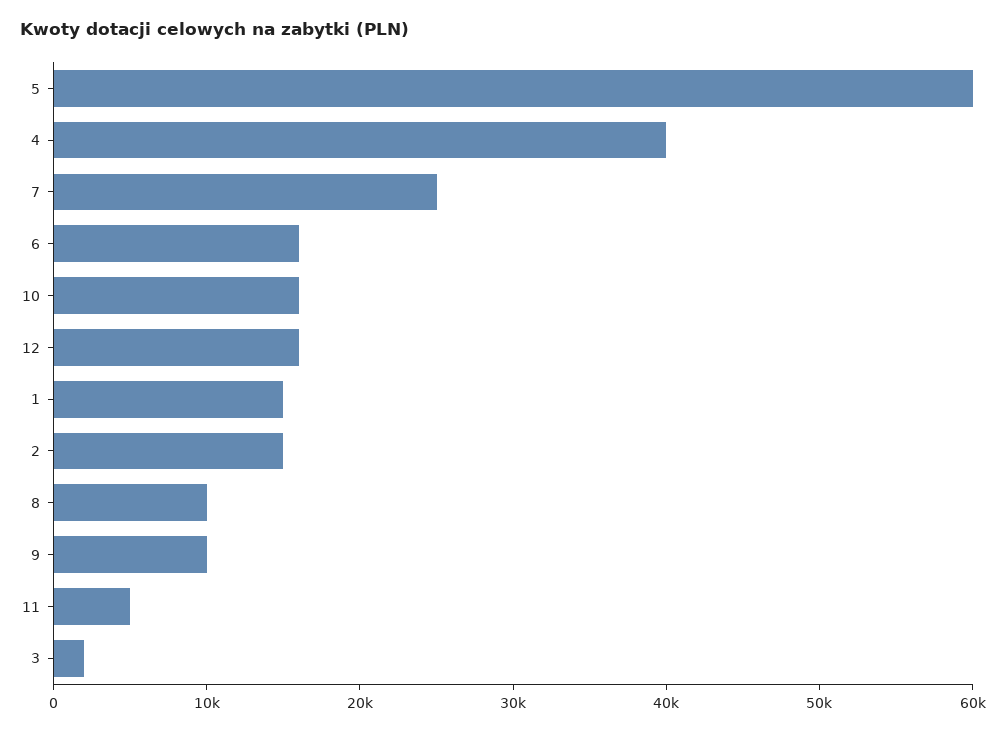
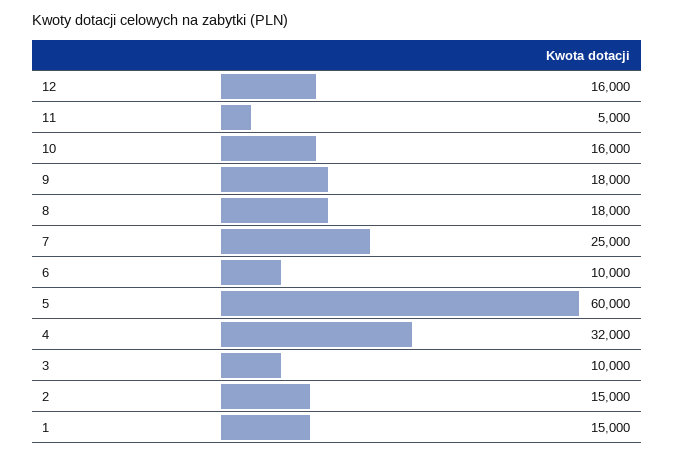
  {
    "5": 60000,
-   "4": 40000,
+   "4": 32000,
    "7": 25000,
-   "6": 16000,
+   "6": 10000,
    "10": 16000,
    "12": 16000,
    "1": 15000,
    "2": 15000,
-   "8": 10000,
+   "8": 18000,
-   "9": 10000,
+   "9": 18000,
    "11": 5000,
-   "3": 2000
+   "3": 10000
  }

